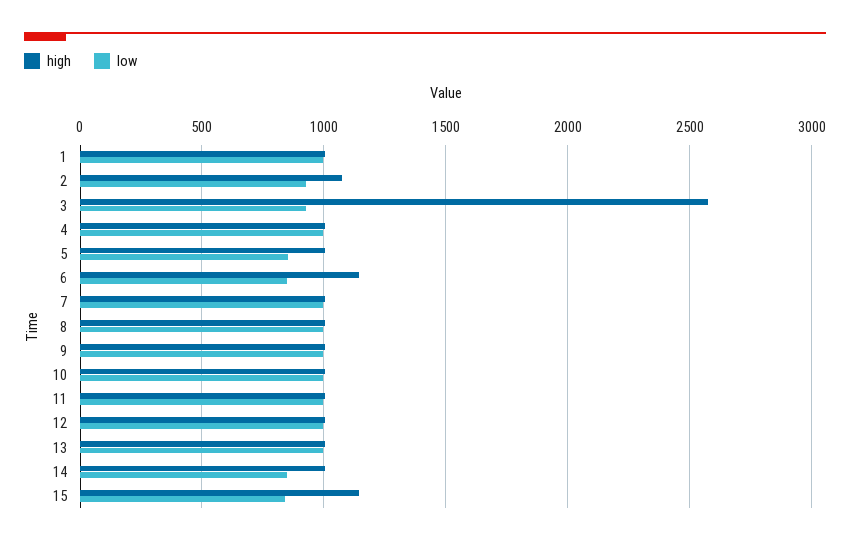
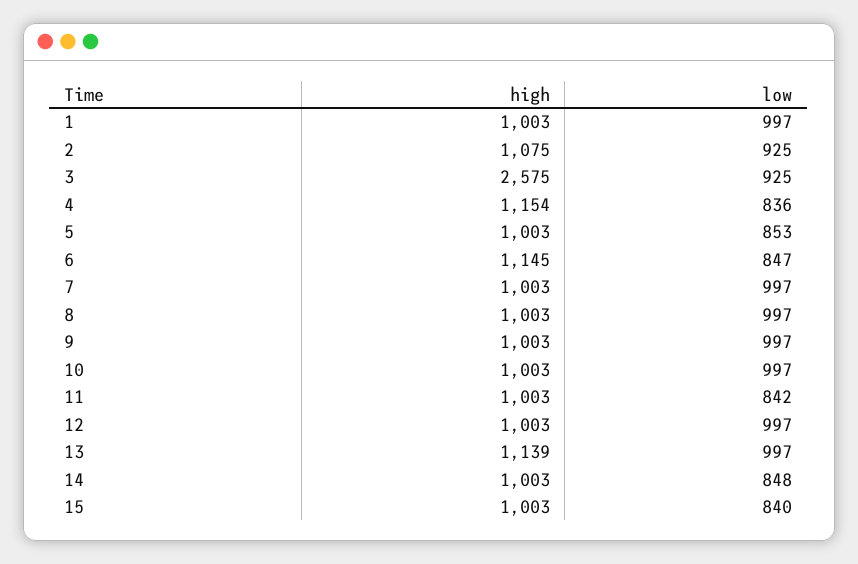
  {
    "high": {
      "1": 1003,
      "2": 1075,
      "3": 2575,
-     "4": 1000,
+     "4": 1154,
      "5": 1003,
      "6": 1145,
      "7": 1003,
      "8": 1003,
      "9": 1003,
      "10": 1003,
      "11": 1003,
      "12": 1003,
-     "13": 1000,
+     "13": 1139,
      "14": 1003,
-     "15": 1150
+     "15": 1003
    },
    "low": {
      "1": 997,
      "2": 925,
      "3": 925,
-     "4": 1000,
+     "4": 836,
      "5": 853,
      "6": 847,
      "7": 997,
      "8": 997,
      "9": 997,
      "10": 997,
-     "11": 1000,
+     "11": 842,
      "12": 997,
      "13": 997,
      "14": 848,
      "15": 840
    }
  }

